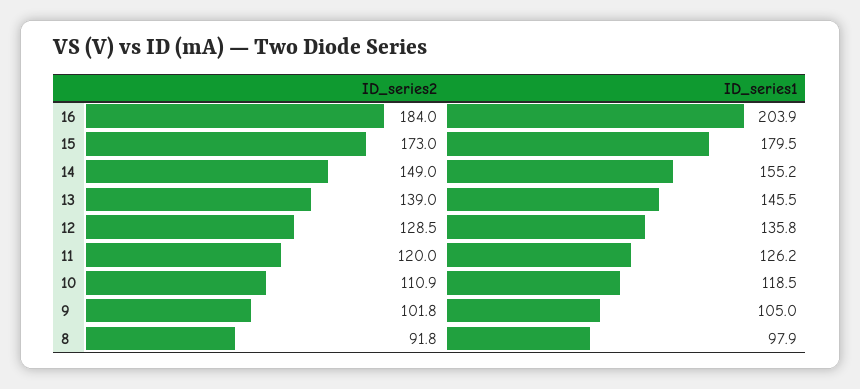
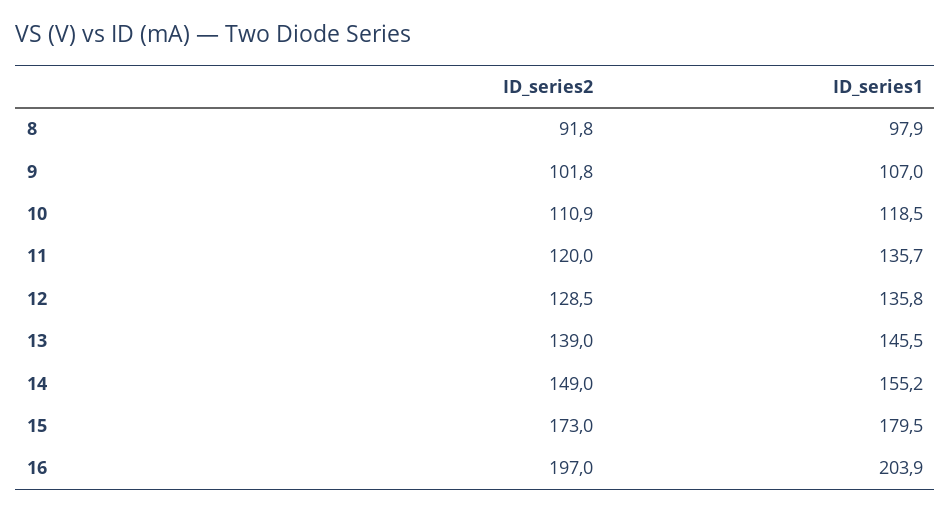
  {
    "ID_series2": {
-     "16": 184,
+     "16": 197,
      "15": 173,
      "14": 149,
      "13": 139,
      "12": 128.5,
      "11": 120,
      "10": 110.9,
      "9": 101.8,
      "8": 91.8
    },
    "ID_series1": {
      "16": 203.9,
      "15": 179.5,
      "14": 155.2,
      "13": 145.5,
      "12": 135.8,
-     "11": 126.2,
+     "11": 135.7,
      "10": 118.5,
-     "9": 105,
+     "9": 107,
      "8": 97.9
    }
  }

